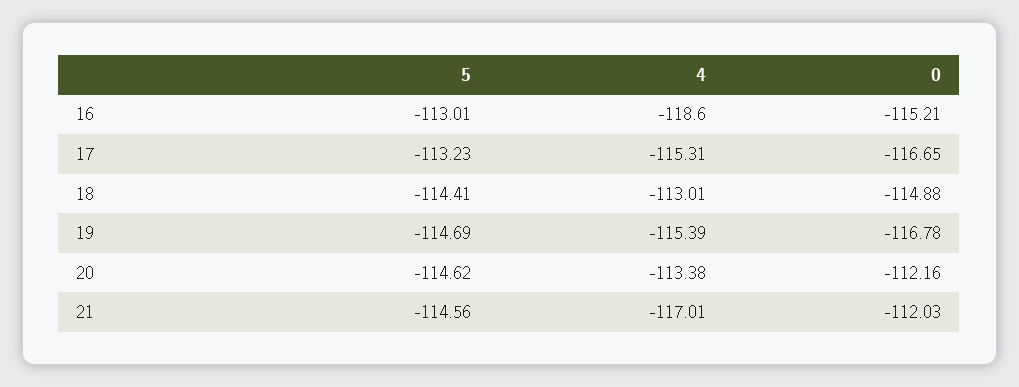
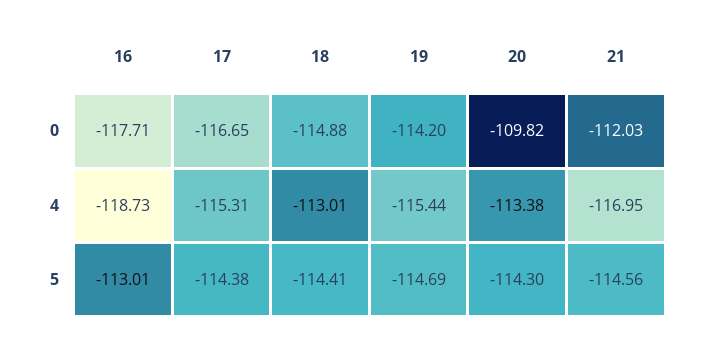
  {
    "5": {
      "16": -113.01,
-     "17": -113.23,
+     "17": -114.38,
      "18": -114.41,
      "19": -114.69,
-     "20": -114.62,
+     "20": -114.3,
      "21": -114.56
    },
    "4": {
-     "16": -118.6,
+     "16": -118.73,
      "17": -115.31,
      "18": -113.01,
-     "19": -115.39,
+     "19": -115.44,
      "20": -113.38,
-     "21": -117.01
+     "21": -116.95
    },
    "0": {
-     "16": -115.21,
+     "16": -117.71,
      "17": -116.65,
      "18": -114.88,
-     "19": -116.78,
+     "19": -114.2,
-     "20": -112.16,
+     "20": -109.82,
      "21": -112.03
    }
  }

